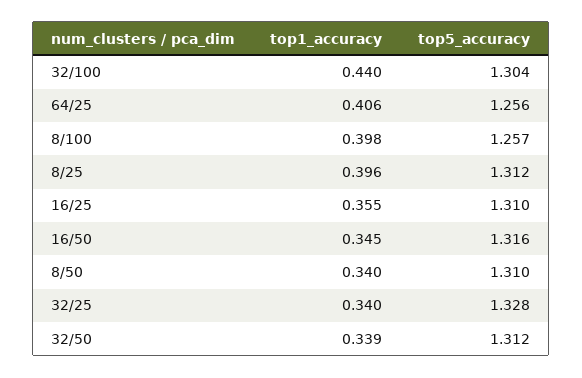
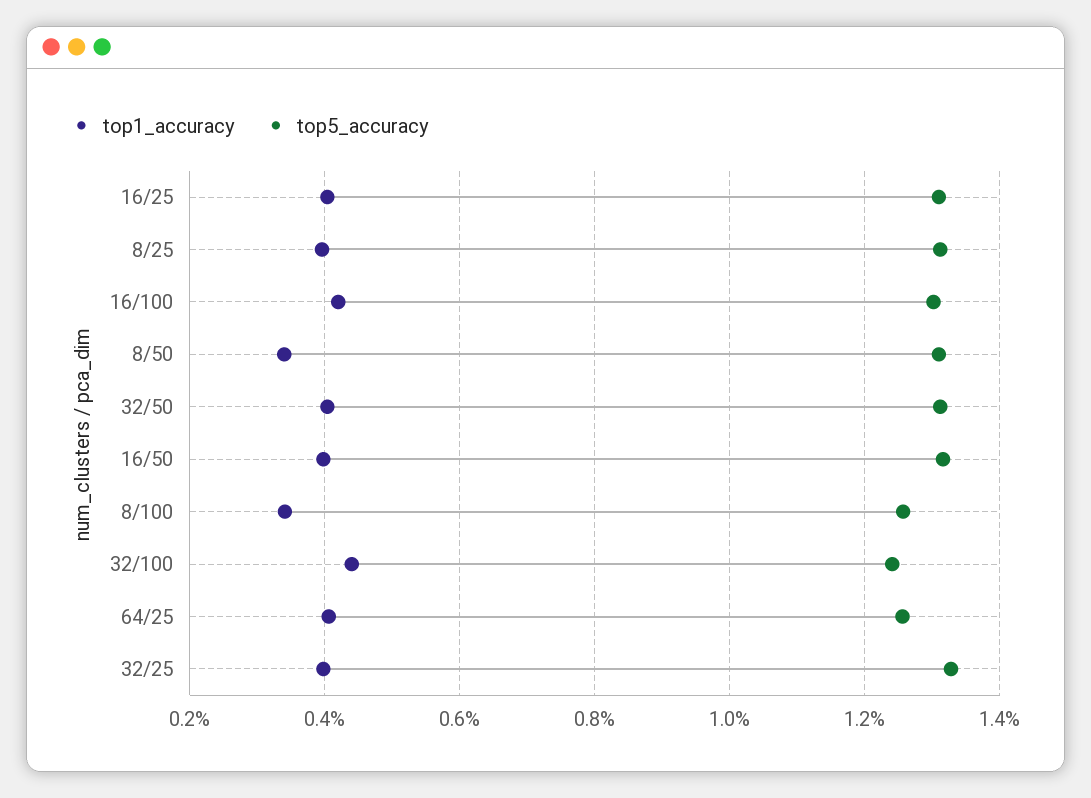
  {
    "top1_accuracy": {
      "32/100": 0.44,
      "64/25": 0.406,
-     "8/100": 0.398,
+     "8/100": 0.34,
      "8/25": 0.396,
-     "16/25": 0.355,
+     "16/25": 0.4,
-     "16/50": 0.345,
+     "16/50": 0.4,
      "8/50": 0.34,
-     "32/25": 0.34,
+     "32/25": 0.4,
-     "32/50": 0.339
+     "32/50": 0.4,
+     "16/100": 0.42
    },
    "top5_accuracy": {
-     "32/100": 1.304,
+     "32/100": 1.24,
      "64/25": 1.256,
      "8/100": 1.257,
      "8/25": 1.312,
      "16/25": 1.31,
      "16/50": 1.316,
      "8/50": 1.31,
      "32/25": 1.328,
-     "32/50": 1.312
+     "32/50": 1.312,
+     "16/100": 1.3
    }
  }

